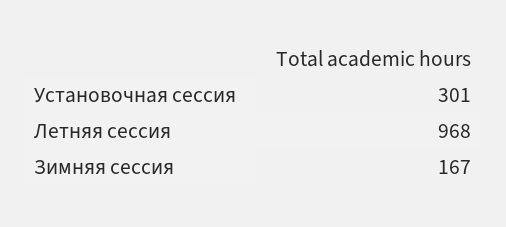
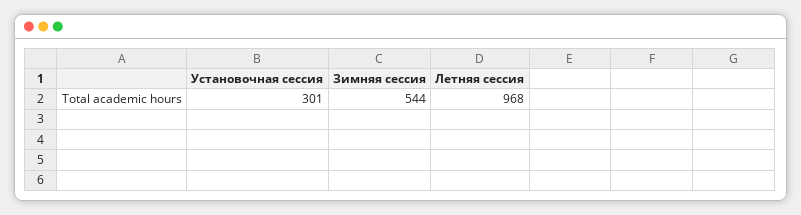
  {
    "Установочная сессия": 301,
    "Летняя сессия": 968,
-   "Зимняя сессия": 167
+   "Зимняя сессия": 544
  }

